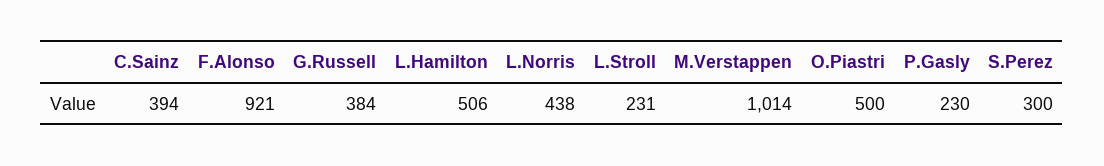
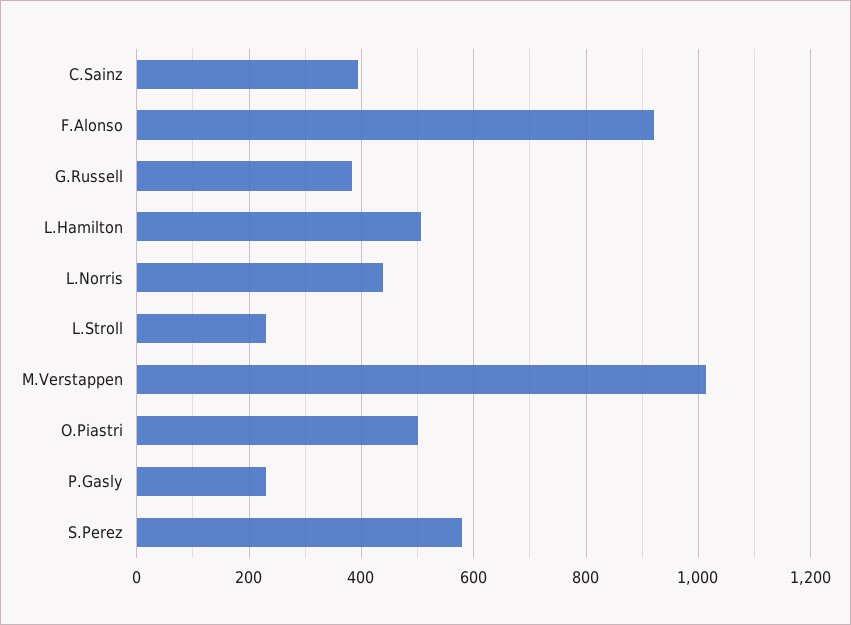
  {
    "C.Sainz": 394,
    "F.Alonso": 921,
    "G.Russell": 384,
    "L.Hamilton": 506,
    "L.Norris": 438,
    "L.Stroll": 231,
    "M.Verstappen": 1014,
    "O.Piastri": 500,
    "P.Gasly": 230,
-   "S.Perez": 300
+   "S.Perez": 580
  }

